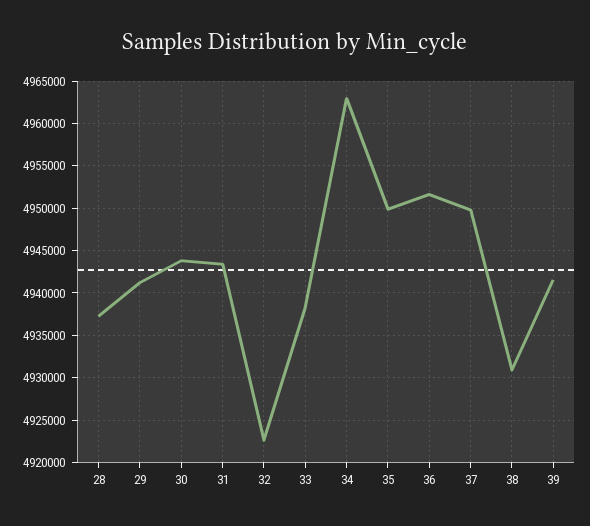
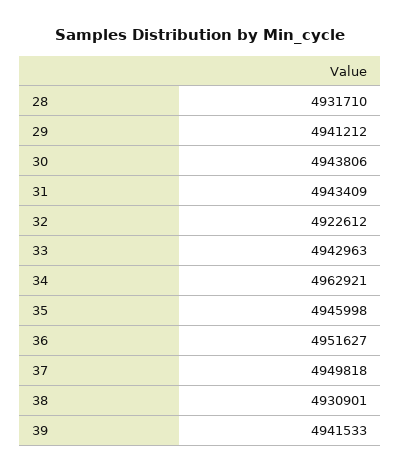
  {
-   "28": 4937000,
+   "28": 4931710,
    "29": 4941212,
    "30": 4943806,
    "31": 4943409,
    "32": 4922612,
-   "33": 4938000,
+   "33": 4942963,
    "34": 4962921,
-   "35": 4950000,
+   "35": 4945998,
    "36": 4951627,
    "37": 4949818,
    "38": 4930901,
    "39": 4941533
  }

